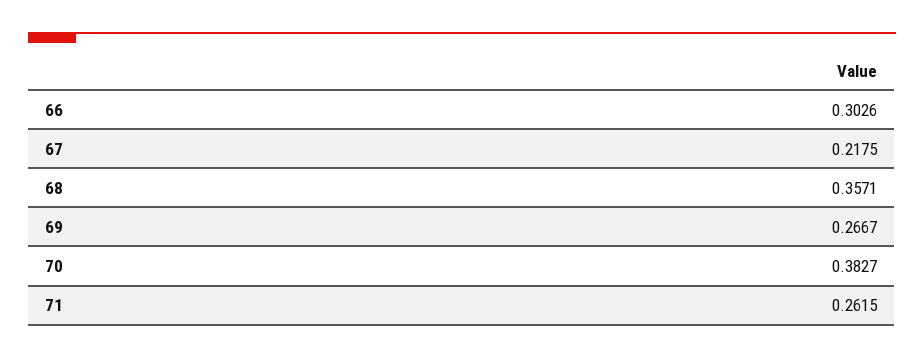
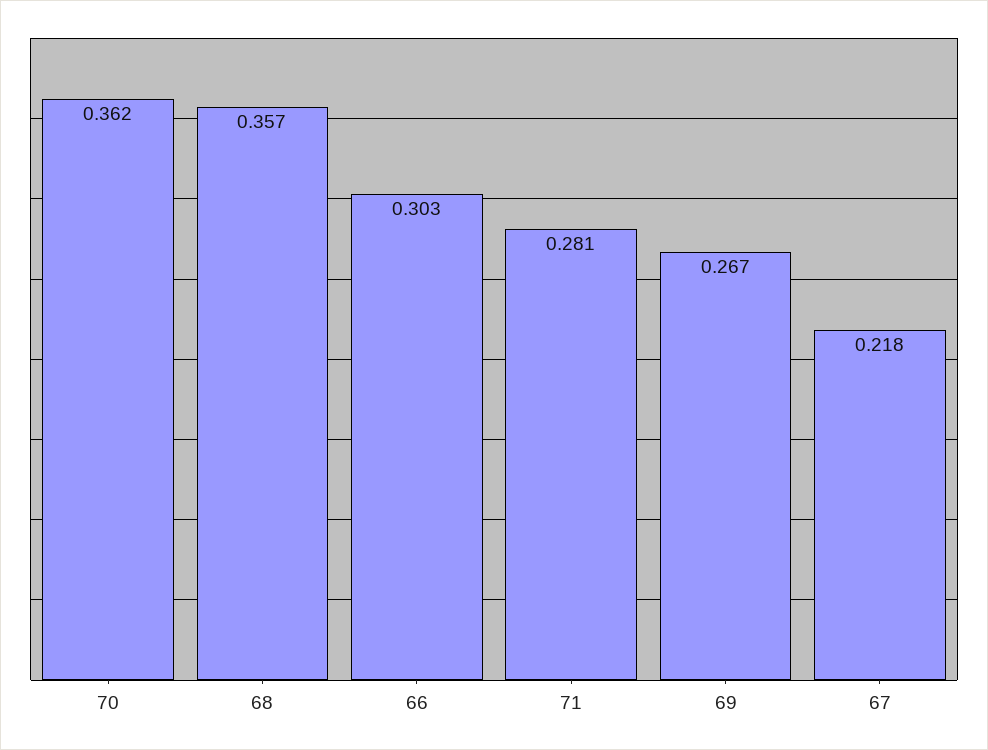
  {
    "66": 0.3026,
    "67": 0.2175,
    "68": 0.3571,
    "69": 0.2667,
-   "70": 0.3827,
+   "70": 0.362,
-   "71": 0.2615
+   "71": 0.281
  }

